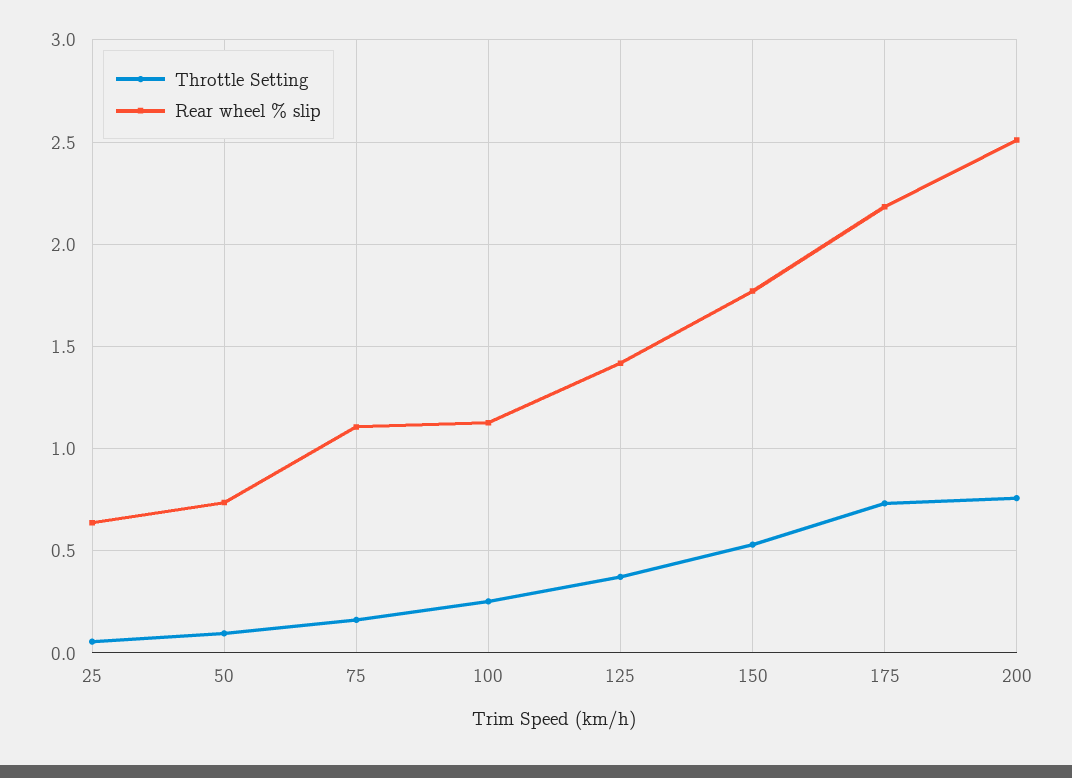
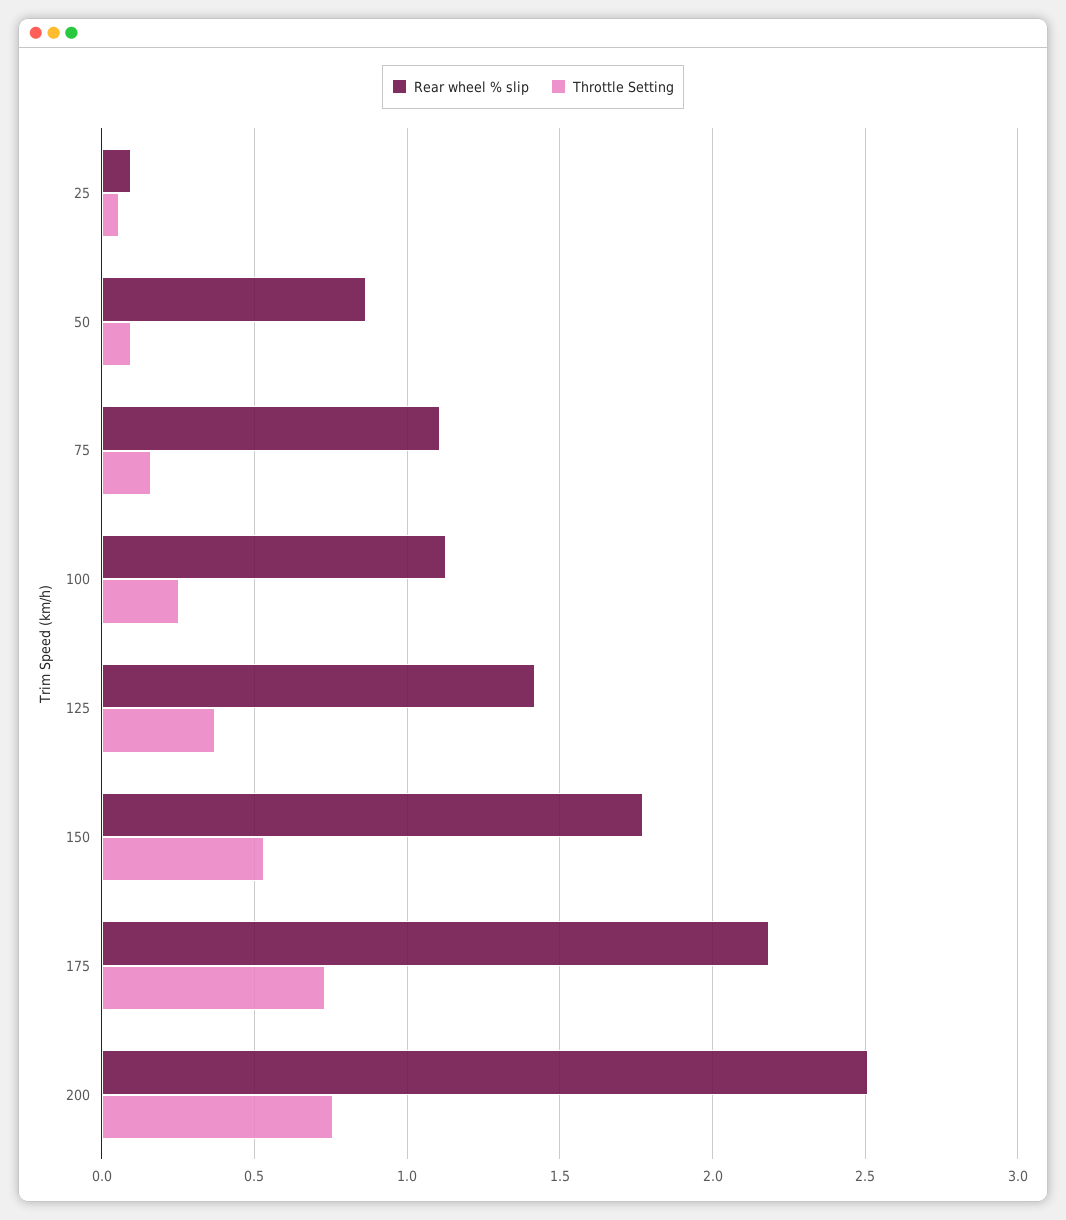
  {
    "Throttle Setting": {
      "25": 0.05,
      "50": 0.1,
      "75": 0.15,
      "100": 0.25,
      "125": 0.35,
      "150": 0.55,
      "175": 0.75,
      "200": 0.75
    },
    "Rear wheel % slip": {
-     "25": 0.65,
+     "25": 0.1,
-     "50": 0.75,
+     "50": 0.85,
      "75": 1.1,
      "100": 1.15,
      "125": 1.4,
      "150": 1.75,
      "175": 2.2,
      "200": 2.5
    }
  }

